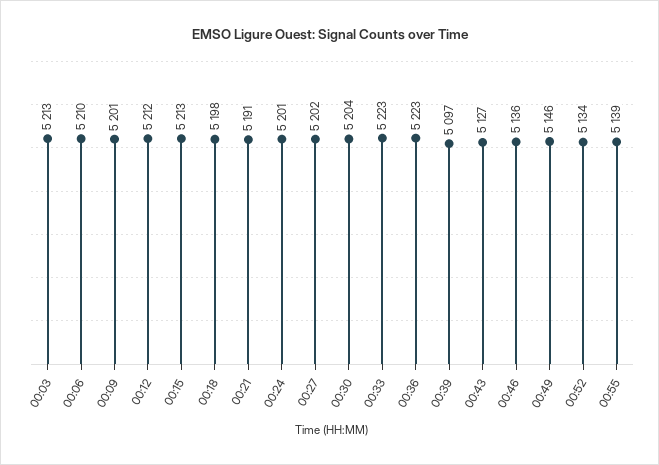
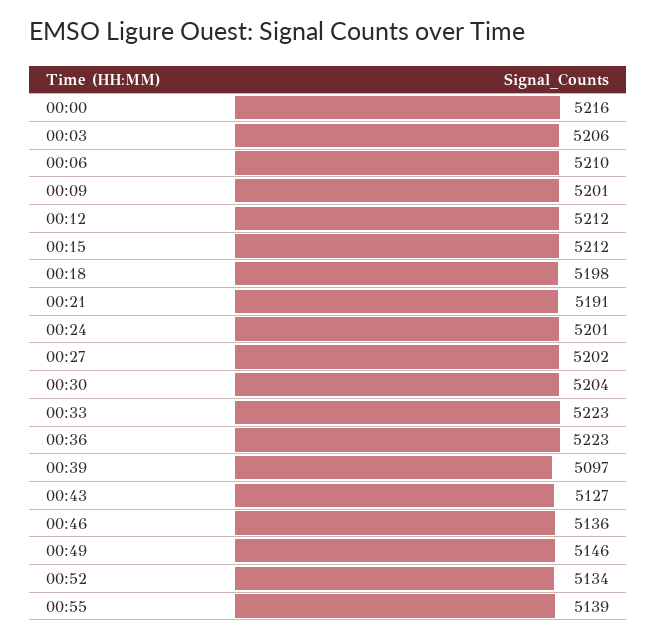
  {
-   "00:03": 5213,
+   "00:03": 5206,
    "00:06": 5210,
    "00:09": 5201,
    "00:12": 5212,
-   "00:15": 5213,
+   "00:15": 5212,
    "00:18": 5198,
    "00:21": 5191,
    "00:24": 5201,
    "00:27": 5202,
    "00:30": 5204,
    "00:33": 5223,
    "00:36": 5223,
    "00:39": 5097,
    "00:43": 5127,
    "00:46": 5136,
    "00:49": 5146,
    "00:52": 5134,
-   "00:55": 5139
+   "00:55": 5139,
+   "00:00": 5216
  }

